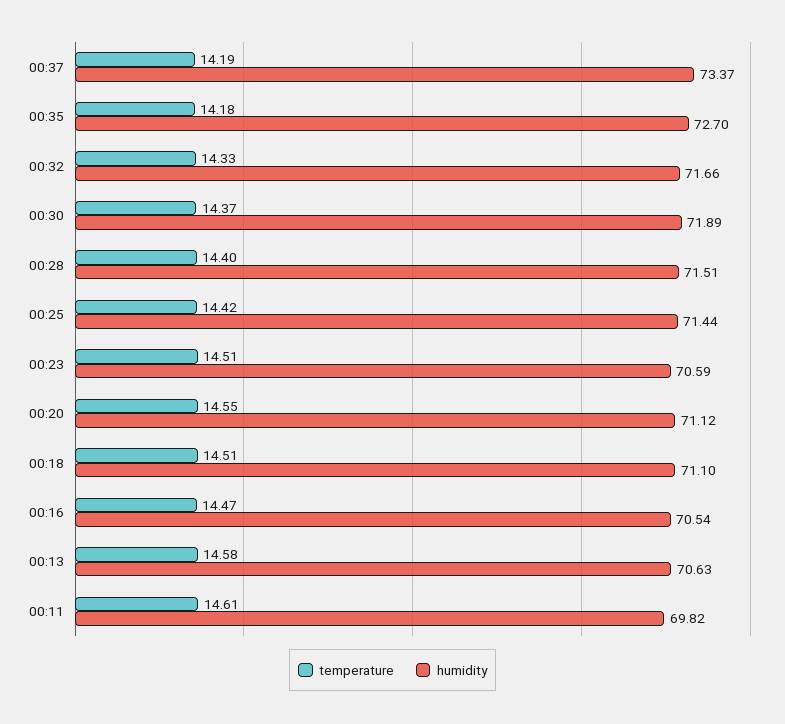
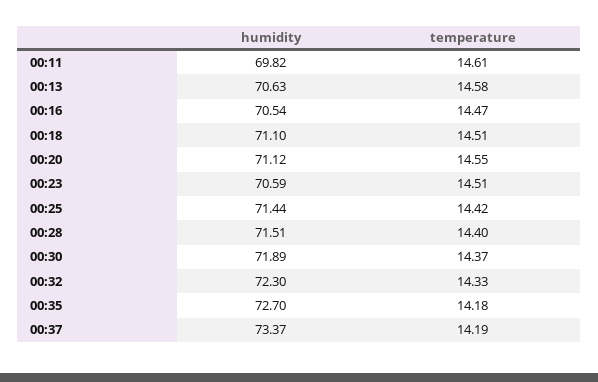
  {
    "temperature": {
      "00:37": 14.19,
      "00:35": 14.18,
      "00:32": 14.33,
      "00:30": 14.37,
      "00:28": 14.4,
      "00:25": 14.42,
      "00:23": 14.51,
      "00:20": 14.55,
      "00:18": 14.51,
      "00:16": 14.47,
      "00:13": 14.58,
      "00:11": 14.61
    },
    "humidity": {
      "00:37": 73.37,
      "00:35": 72.7,
-     "00:32": 71.66,
+     "00:32": 72.3,
      "00:30": 71.89,
      "00:28": 71.51,
      "00:25": 71.44,
      "00:23": 70.59,
      "00:20": 71.12,
      "00:18": 71.1,
      "00:16": 70.54,
      "00:13": 70.63,
      "00:11": 69.82
    }
  }

